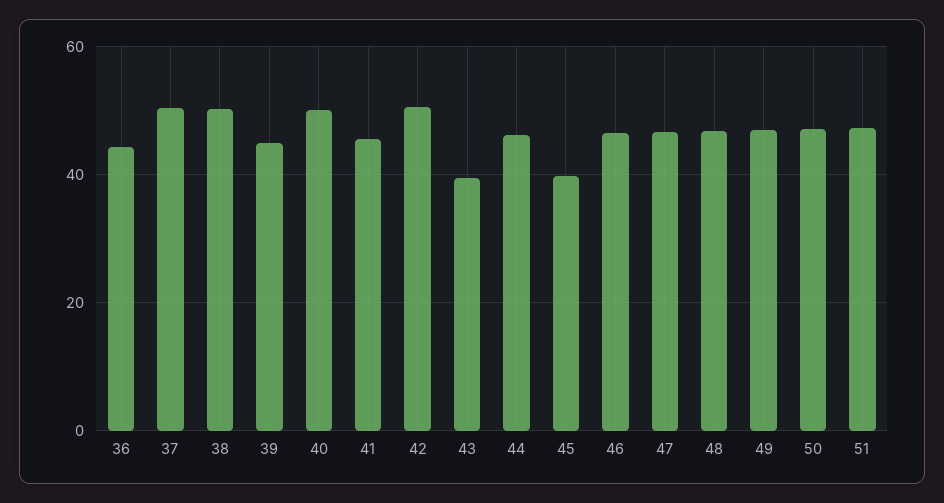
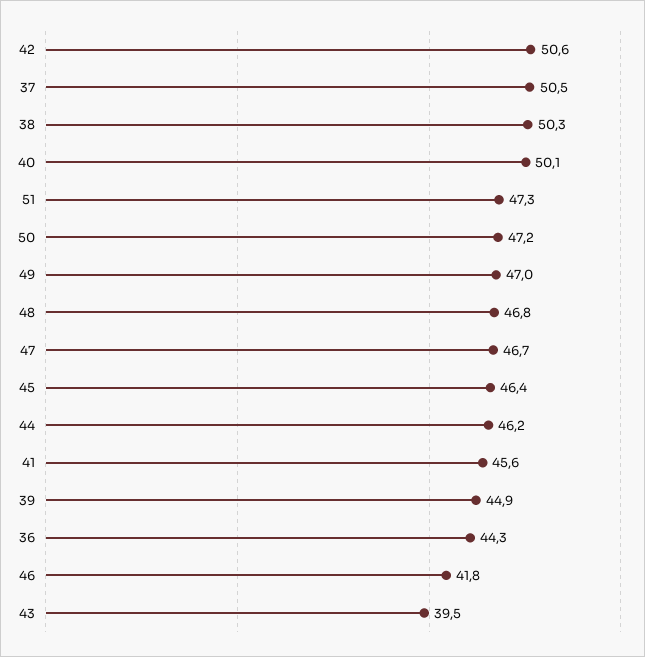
  {
    "36": 44.3,
    "37": 50.5,
    "38": 50.3,
    "39": 44.9,
    "40": 50.1,
    "41": 45.6,
    "42": 50.6,
    "43": 39.5,
    "44": 46.2,
-   "45": 40,
+   "45": 46.4,
-   "46": 46,
+   "46": 41.8,
    "47": 46.7,
    "48": 46.8,
    "49": 47,
    "50": 47.2,
    "51": 47.3
  }

